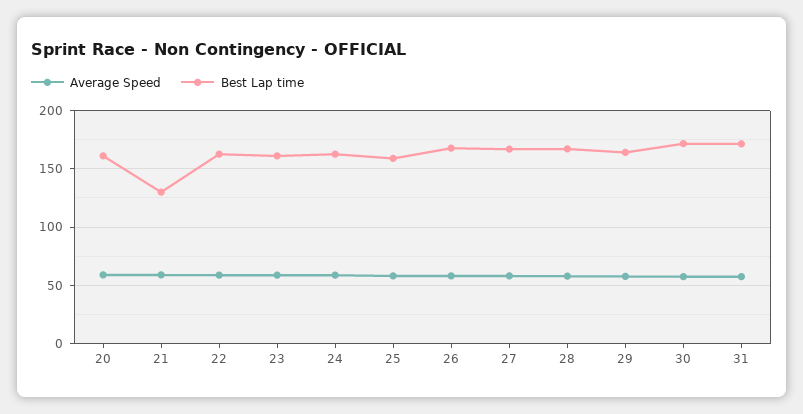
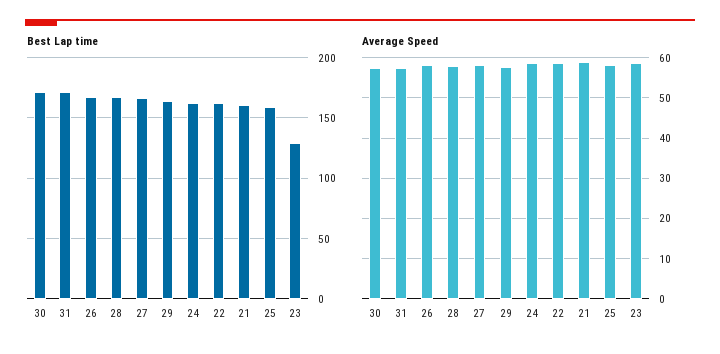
  {
    "Average Speed": {
-     "20": 60,
      "21": 58,
      "22": 58,
      "23": 58,
      "24": 58,
      "25": 58,
      "26": 58,
      "27": 58,
      "28": 58,
      "29": 58,
      "30": 58,
      "31": 58
    },
    "Best Lap time": {
-     "20": 160,
-     "21": 130,
+     "21": 160,
      "22": 165,
-     "23": 160,
+     "23": 130,
      "24": 165,
      "25": 160,
      "26": 170,
      "27": 165,
      "28": 165,
      "29": 165,
      "30": 170,
      "31": 170
    }
  }

